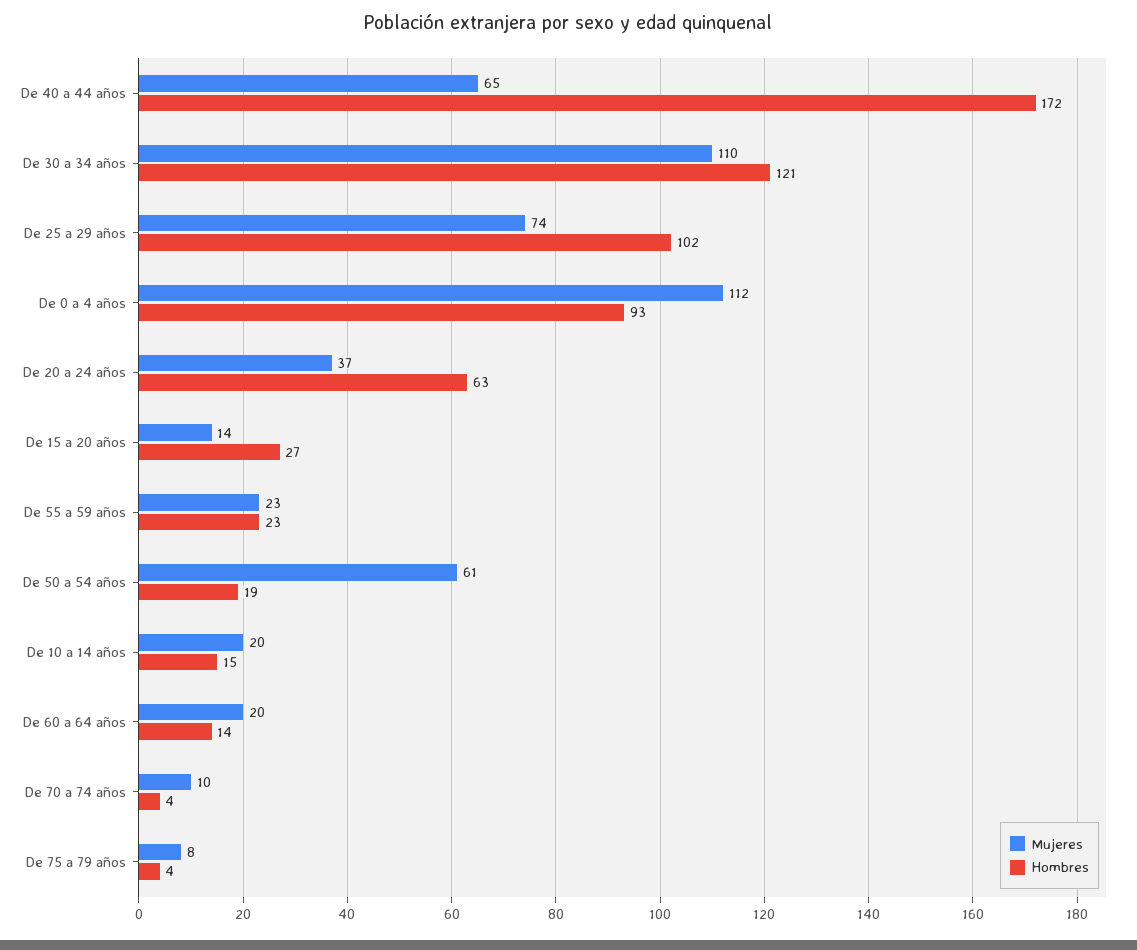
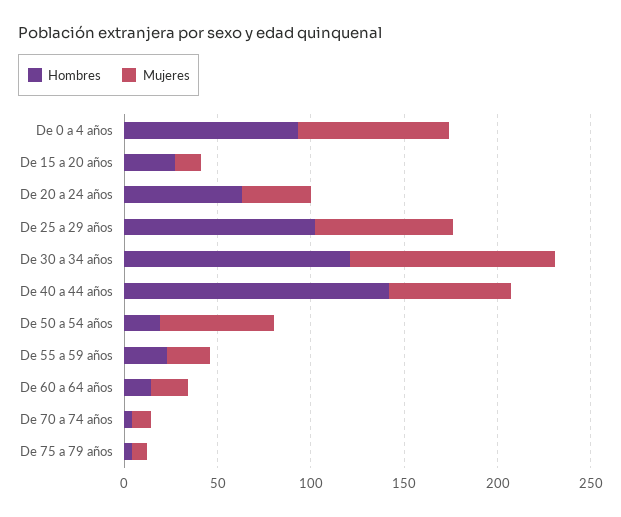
  {
    "Mujeres": {
      "De 40 a 44 años": 65,
      "De 30 a 34 años": 110,
      "De 25 a 29 años": 74,
-     "De 0 a 4 años": 112,
+     "De 0 a 4 años": 80,
      "De 20 a 24 años": 37,
      "De 15 a 20 años": 14,
      "De 55 a 59 años": 23,
      "De 50 a 54 años": 61,
-     "De 10 a 14 años": 20,
      "De 60 a 64 años": 20,
      "De 70 a 74 años": 10,
      "De 75 a 79 años": 8
    },
    "Hombres": {
-     "De 40 a 44 años": 172,
+     "De 40 a 44 años": 140,
      "De 30 a 34 años": 121,
      "De 25 a 29 años": 102,
      "De 0 a 4 años": 93,
      "De 20 a 24 años": 63,
      "De 15 a 20 años": 27,
      "De 55 a 59 años": 23,
      "De 50 a 54 años": 19,
-     "De 10 a 14 años": 15,
      "De 60 a 64 años": 14,
      "De 70 a 74 años": 4,
      "De 75 a 79 años": 4
    }
  }

